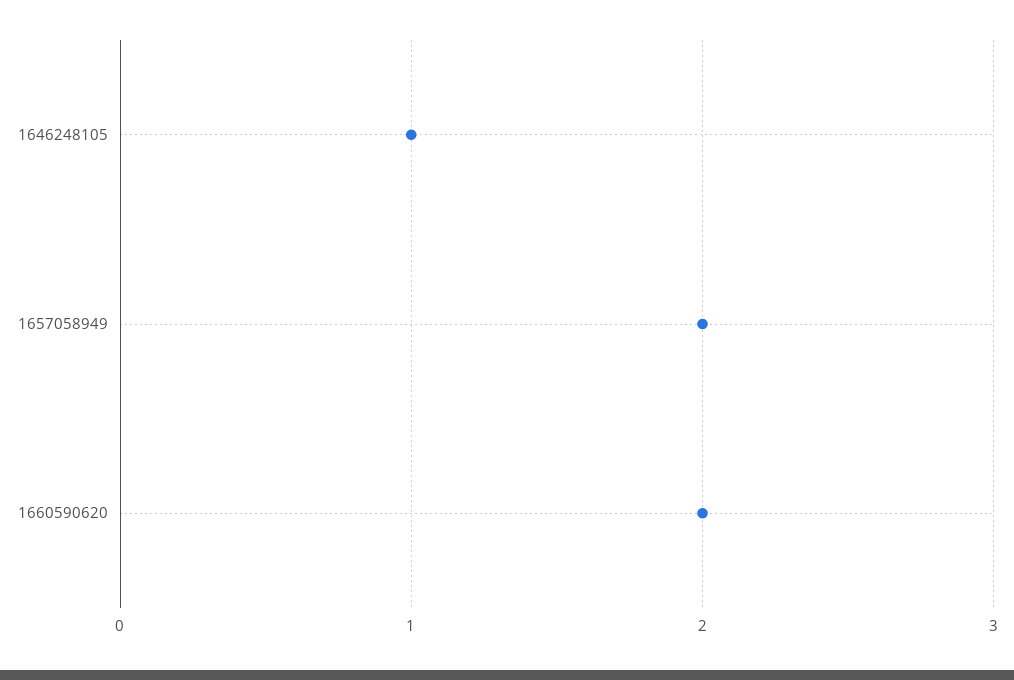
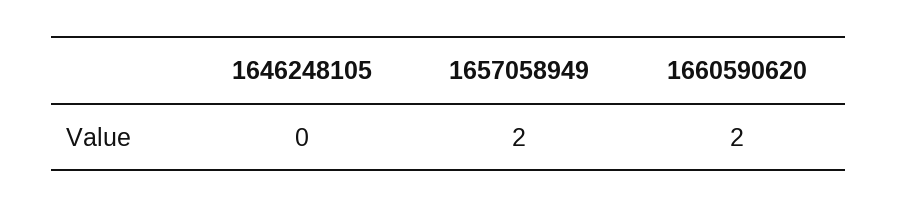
  {
-   "1646248105": 1,
+   "1646248105": 0,
    "1657058949": 2,
    "1660590620": 2
  }

